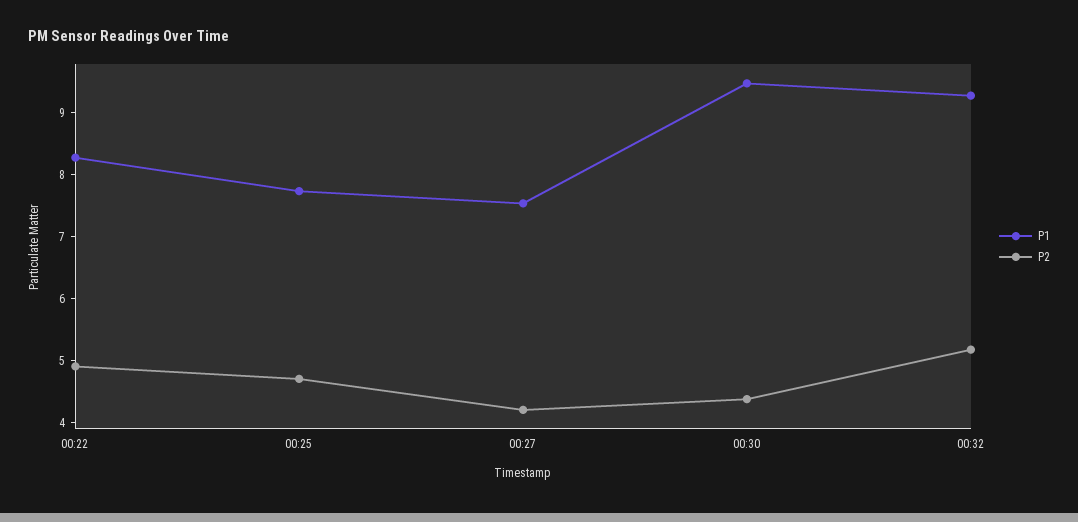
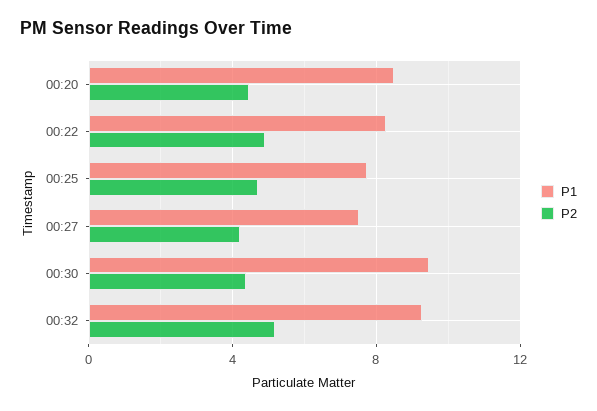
  {
    "P1": {
      "00:22": 8.2,
      "00:25": 7.8,
      "00:27": 7.6,
      "00:30": 9.4,
-     "00:32": 9.2
+     "00:32": 9.2,
+     "00:20": 8.5
    },
    "P2": {
      "00:22": 5,
      "00:25": 4.8,
      "00:27": 4.2,
      "00:30": 4.4,
-     "00:32": 5.2
+     "00:32": 5.2,
+     "00:20": 4.5
    }
  }

